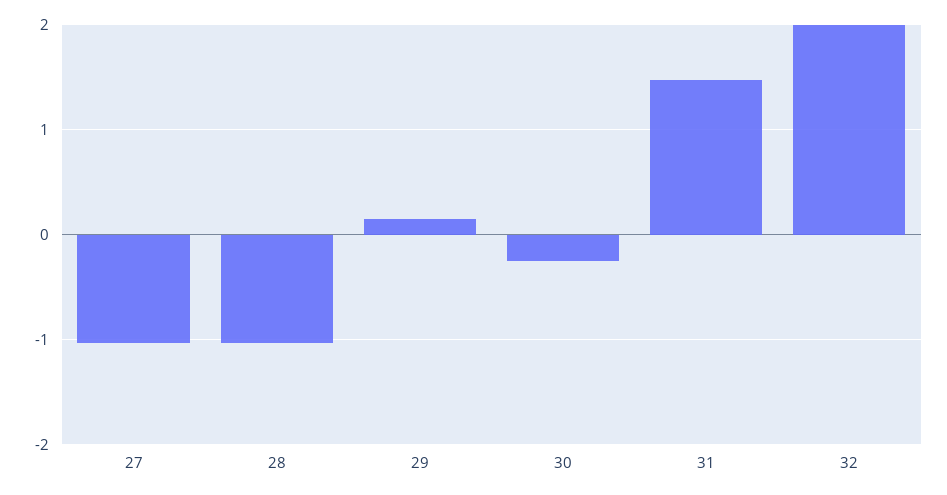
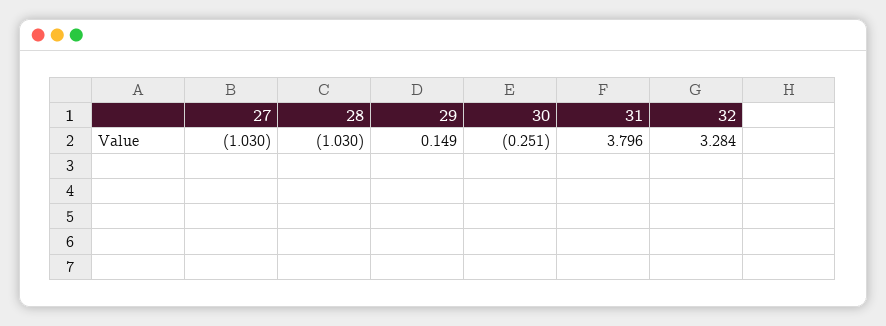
  {
    "27": -1.03,
    "28": -1.03,
    "29": 0.149,
    "30": -0.251,
-   "31": 1.5,
+   "31": 3.796,
-   "32": 2
+   "32": 3.284
  }

